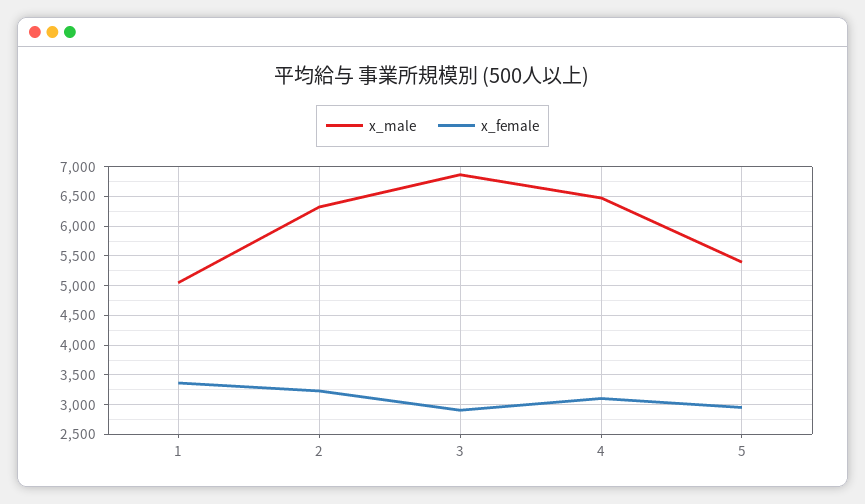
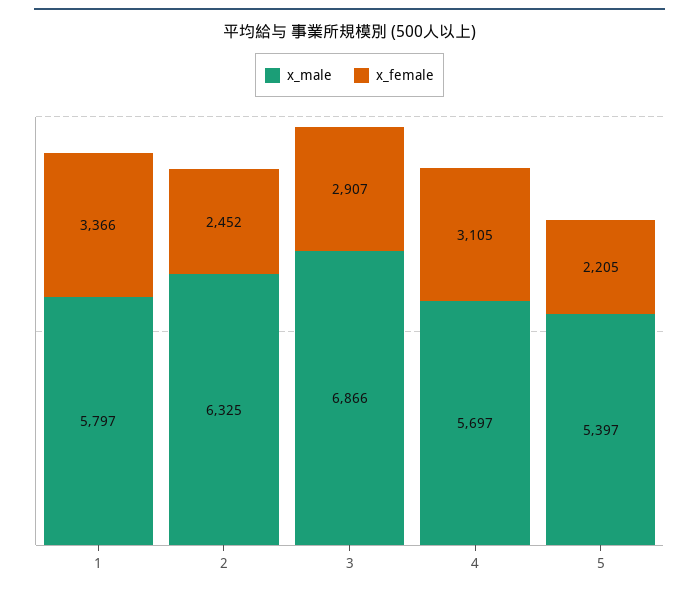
  {
    "x_male": {
-     "1": 5000,
+     "1": 5797,
      "2": 6325,
      "3": 6866,
-     "4": 6500,
+     "4": 5697,
      "5": 5397
    },
    "x_female": {
      "1": 3366,
-     "2": 3250,
+     "2": 2452,
      "3": 2907,
      "4": 3105,
-     "5": 3000
+     "5": 2205
    }
  }

